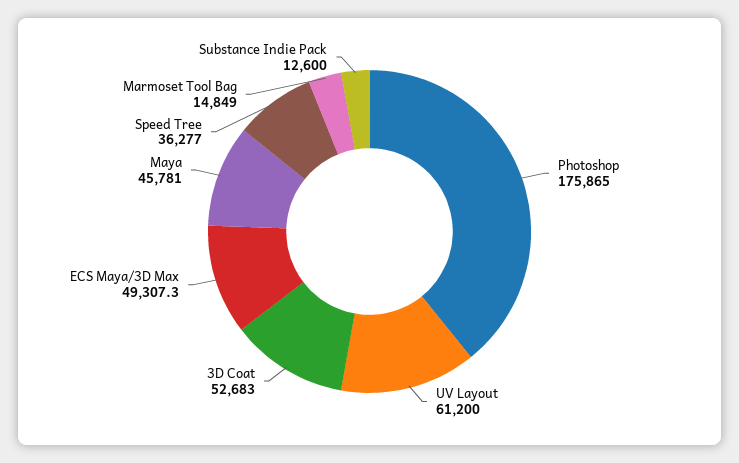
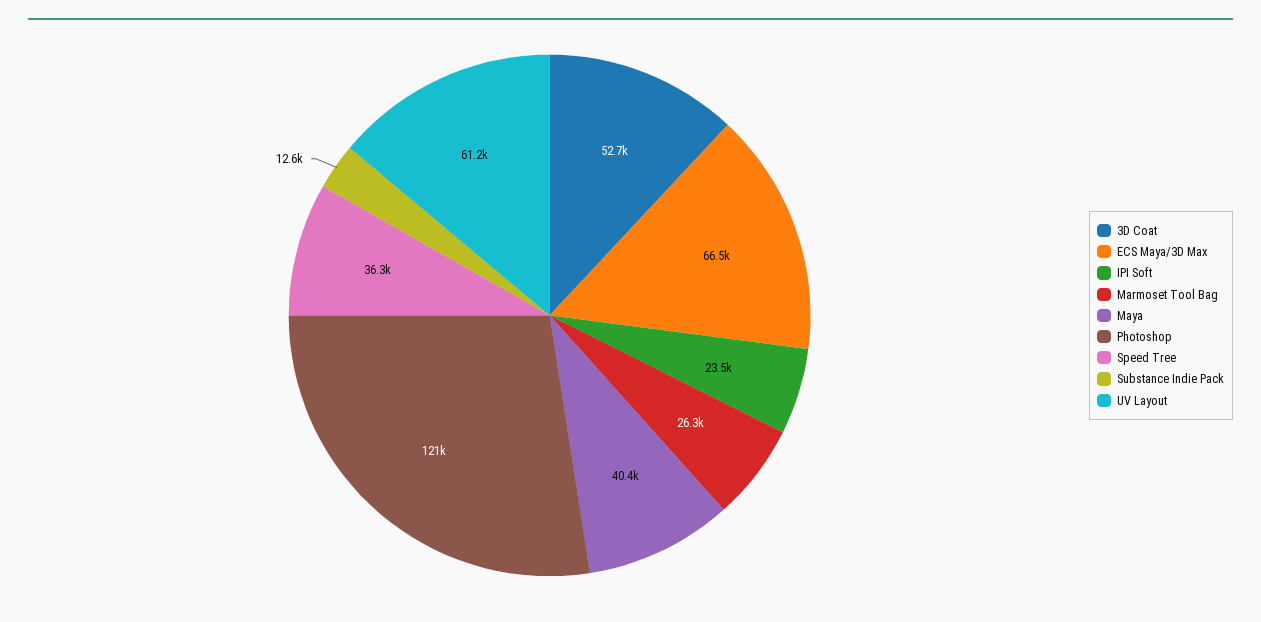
  {
-   "Photoshop": 175865,
+   "Photoshop": 121000,
    "UV Layout": 61200,
    "3D Coat": 52683,
-   "ECS Maya/3D Max": 49307.3,
+   "ECS Maya/3D Max": 66500,
-   "Maya": 45781,
+   "Maya": 40400,
    "Speed Tree": 36277,
-   "Marmoset Tool Bag": 14849,
+   "Marmoset Tool Bag": 26300,
-   "Substance Indie Pack": 12600
+   "Substance Indie Pack": 12600,
+   "IPI Soft": 23500
  }

